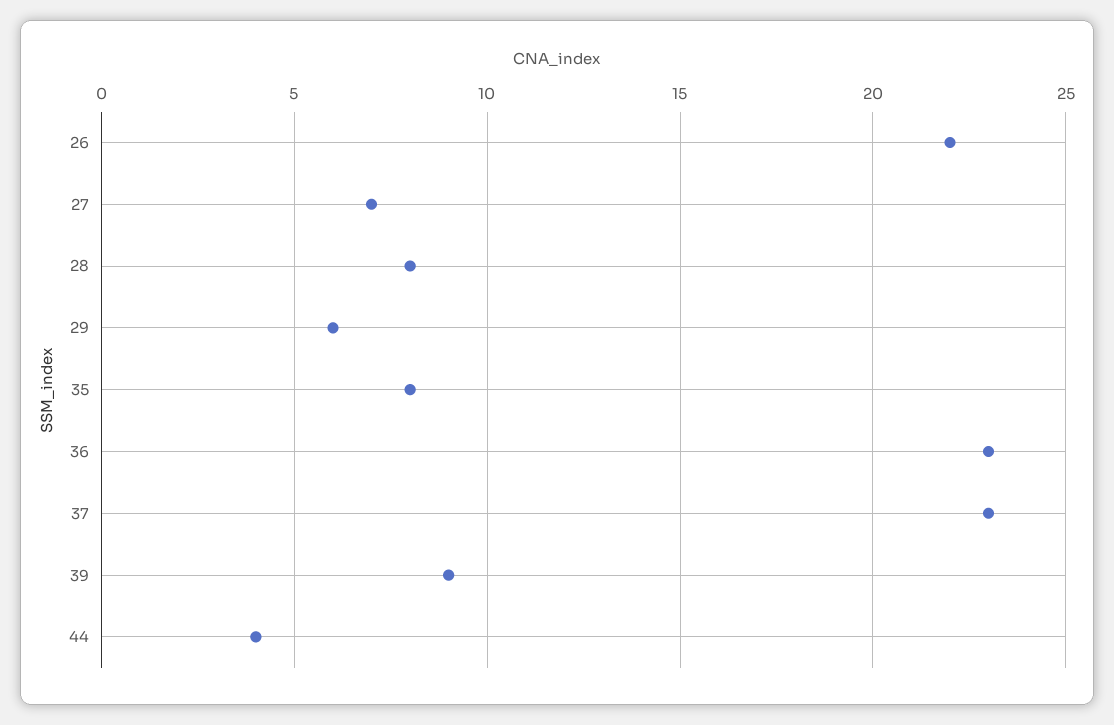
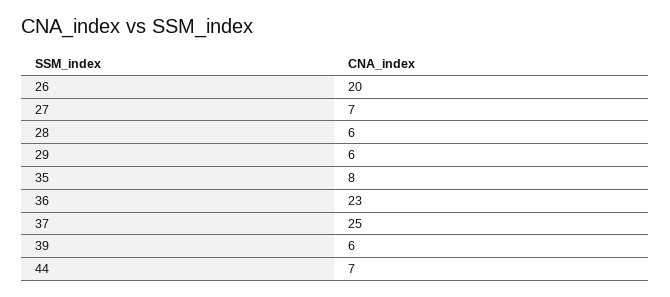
  {
-   "26": 22,
+   "26": 20,
    "27": 7,
-   "28": 8,
+   "28": 6,
    "29": 6,
    "35": 8,
    "36": 23,
-   "37": 23,
+   "37": 25,
-   "39": 9,
+   "39": 6,
-   "44": 4
+   "44": 7
  }

